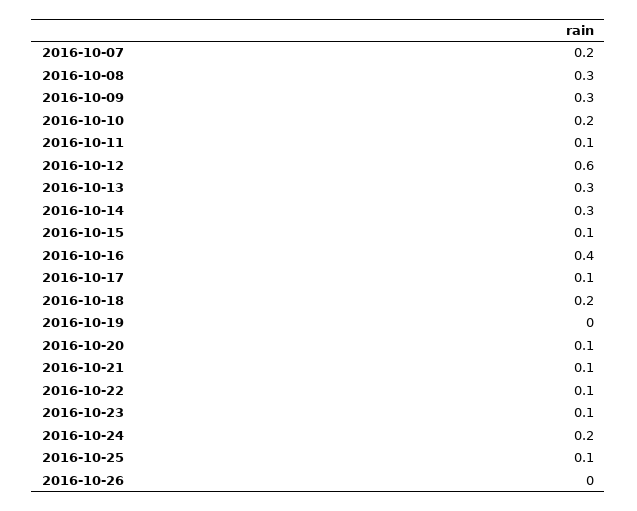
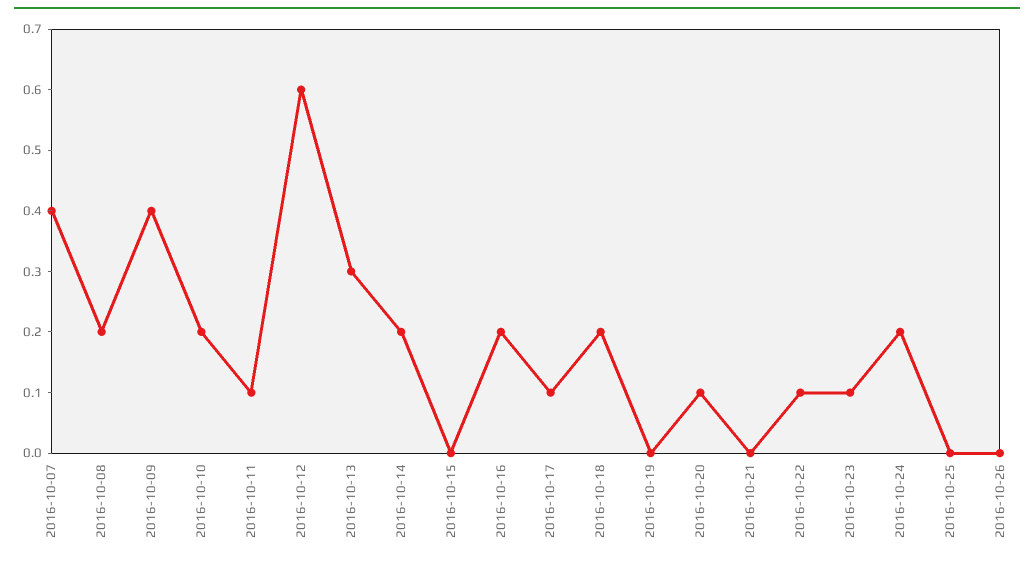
  {
-   "2016-10-07": 0.2,
+   "2016-10-07": 0.4,
-   "2016-10-08": 0.3,
+   "2016-10-08": 0.2,
-   "2016-10-09": 0.3,
+   "2016-10-09": 0.4,
    "2016-10-10": 0.2,
    "2016-10-11": 0.1,
    "2016-10-12": 0.6,
    "2016-10-13": 0.3,
-   "2016-10-14": 0.3,
+   "2016-10-14": 0.2,
-   "2016-10-15": 0.1,
+   "2016-10-15": 0,
-   "2016-10-16": 0.4,
+   "2016-10-16": 0.2,
    "2016-10-17": 0.1,
    "2016-10-18": 0.2,
    "2016-10-19": 0,
    "2016-10-20": 0.1,
-   "2016-10-21": 0.1,
+   "2016-10-21": 0,
    "2016-10-22": 0.1,
    "2016-10-23": 0.1,
    "2016-10-24": 0.2,
-   "2016-10-25": 0.1,
+   "2016-10-25": 0,
    "2016-10-26": 0
  }

